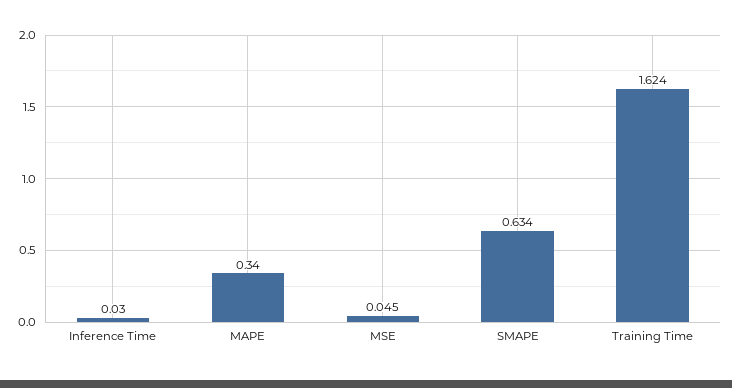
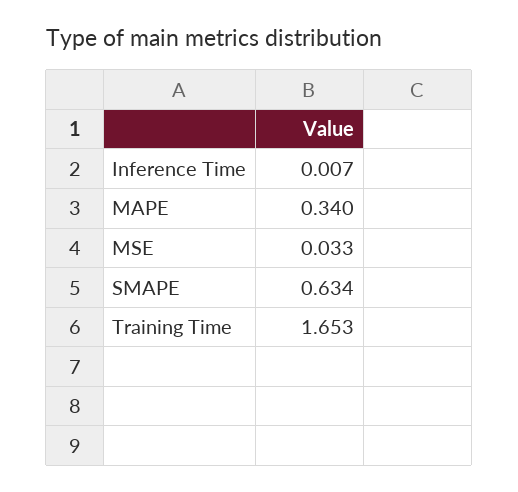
  {
-   "Inference Time": 0.03,
+   "Inference Time": 0.007,
    "MAPE": 0.34,
-   "MSE": 0.045,
+   "MSE": 0.033,
    "SMAPE": 0.634,
-   "Training Time": 1.624
+   "Training Time": 1.653
  }

